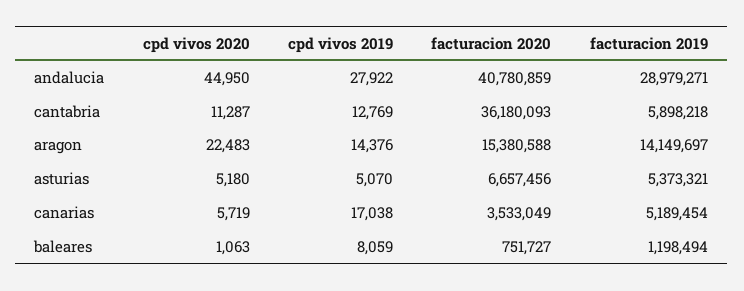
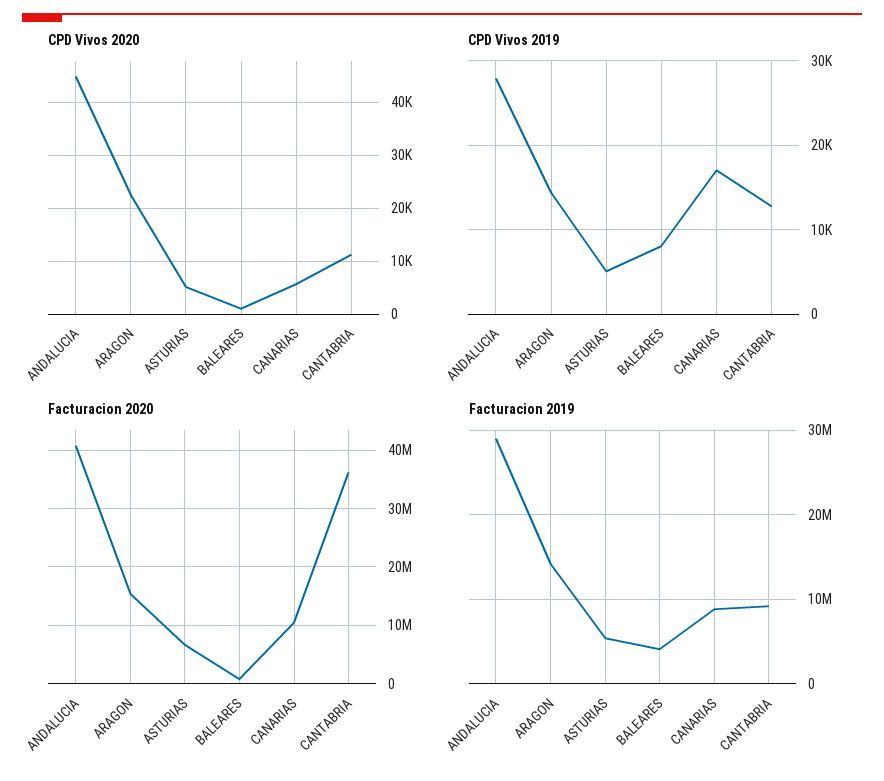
  {
    "cpd vivos 2020": {
      "andalucia": 44950,
      "cantabria": 11287,
      "aragon": 22483,
      "asturias": 5180,
      "canarias": 5719,
      "baleares": 1063
    },
    "cpd vivos 2019": {
      "andalucia": 27922,
      "cantabria": 12769,
      "aragon": 14376,
      "asturias": 5070,
      "canarias": 17038,
      "baleares": 8059
    },
    "facturacion 2020": {
      "andalucia": 40780859,
      "cantabria": 36180093,
      "aragon": 15380588,
      "asturias": 6657456,
-     "canarias": 3533049,
+     "canarias": 10000000,
      "baleares": 751727
    },
    "facturacion 2019": {
      "andalucia": 28979271,
-     "cantabria": 5898218,
+     "cantabria": 9000000,
      "aragon": 14149697,
      "asturias": 5373321,
-     "canarias": 5189454,
+     "canarias": 9000000,
-     "baleares": 1198494
+     "baleares": 4000000
    }
  }

